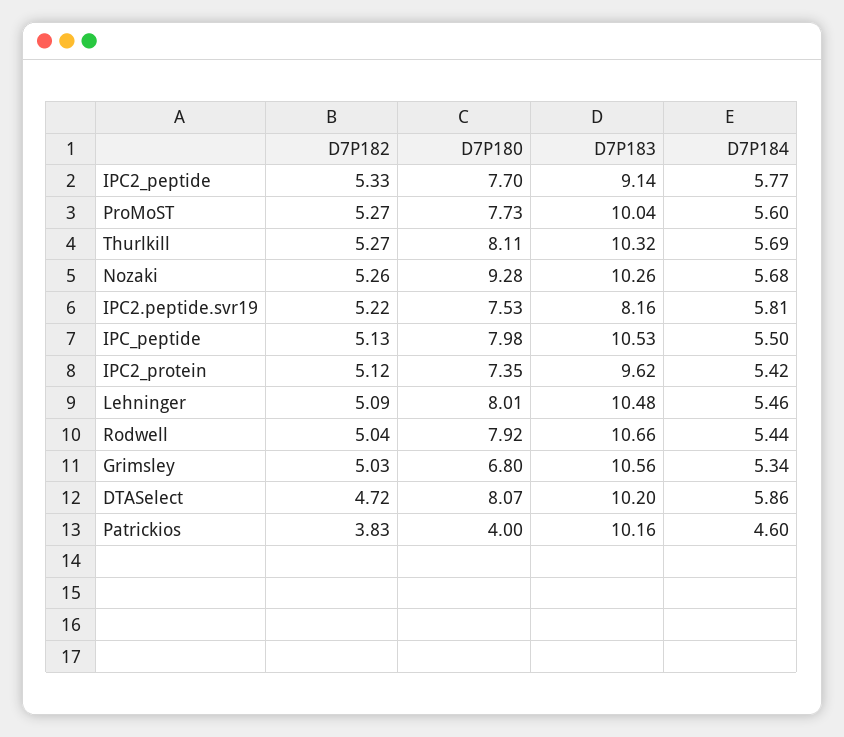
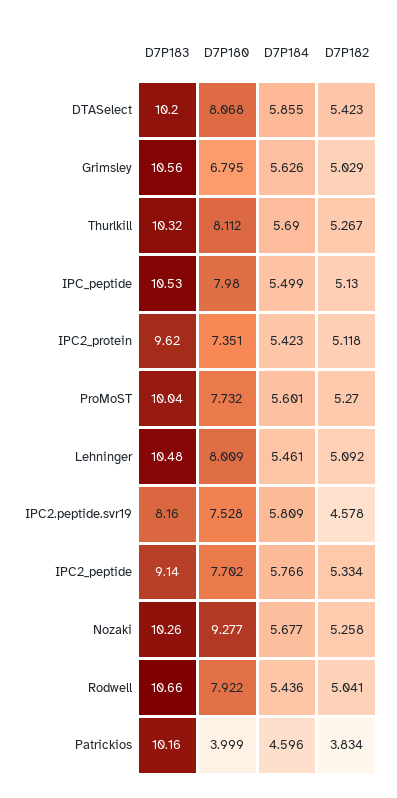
  {
    "D7P182": {
      "IPC2_peptide": 5.334,
      "ProMoST": 5.27,
      "Thurlkill": 5.267,
      "Nozaki": 5.258,
-     "IPC2.peptide.svr19": 5.22,
+     "IPC2.peptide.svr19": 4.578,
      "IPC_peptide": 5.13,
      "IPC2_protein": 5.118,
      "Lehninger": 5.092,
      "Rodwell": 5.041,
      "Grimsley": 5.029,
-     "DTASelect": 4.72,
+     "DTASelect": 5.423,
      "Patrickios": 3.834
    },
    "D7P180": {
      "IPC2_peptide": 7.702,
      "ProMoST": 7.732,
      "Thurlkill": 8.112,
      "Nozaki": 9.277,
      "IPC2.peptide.svr19": 7.528,
      "IPC_peptide": 7.98,
      "IPC2_protein": 7.351,
      "Lehninger": 8.009,
      "Rodwell": 7.922,
      "Grimsley": 6.795,
      "DTASelect": 8.068,
      "Patrickios": 3.999
    },
    "D7P183": {
      "IPC2_peptide": 9.14,
      "ProMoST": 10.04,
      "Thurlkill": 10.32,
      "Nozaki": 10.26,
      "IPC2.peptide.svr19": 8.16,
      "IPC_peptide": 10.53,
      "IPC2_protein": 9.62,
      "Lehninger": 10.48,
      "Rodwell": 10.66,
      "Grimsley": 10.56,
      "DTASelect": 10.2,
      "Patrickios": 10.16
    },
    "D7P184": {
      "IPC2_peptide": 5.766,
      "ProMoST": 5.601,
      "Thurlkill": 5.69,
      "Nozaki": 5.677,
      "IPC2.peptide.svr19": 5.809,
      "IPC_peptide": 5.499,
      "IPC2_protein": 5.423,
      "Lehninger": 5.461,
      "Rodwell": 5.436,
-     "Grimsley": 5.34,
+     "Grimsley": 5.626,
      "DTASelect": 5.855,
      "Patrickios": 4.596
    }
  }

